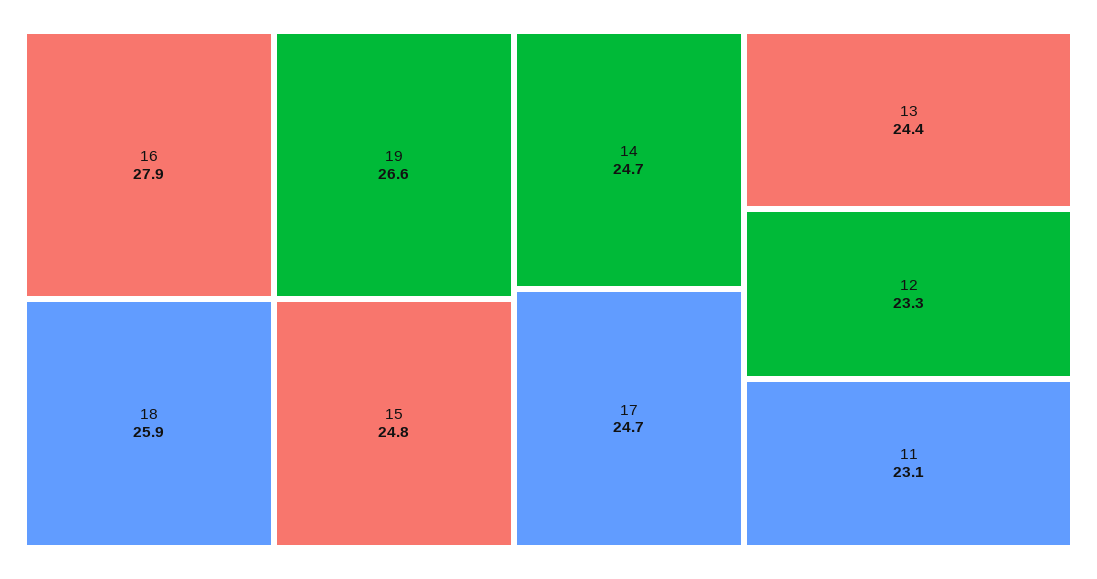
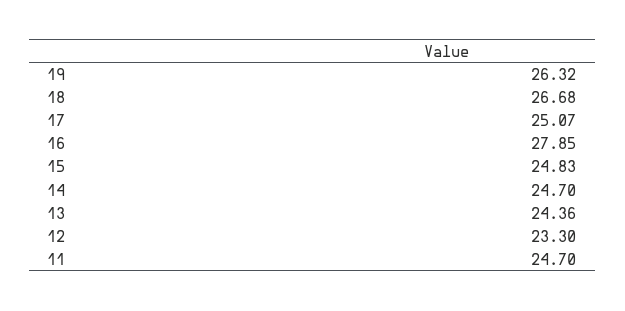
  {
    "16": 27.85,
-   "19": 26.6,
+   "19": 26.32,
-   "18": 25.9,
+   "18": 26.68,
    "15": 24.83,
    "14": 24.7,
-   "17": 24.7,
+   "17": 25.07,
    "13": 24.36,
    "12": 23.3,
-   "11": 23.1
+   "11": 24.7
  }

